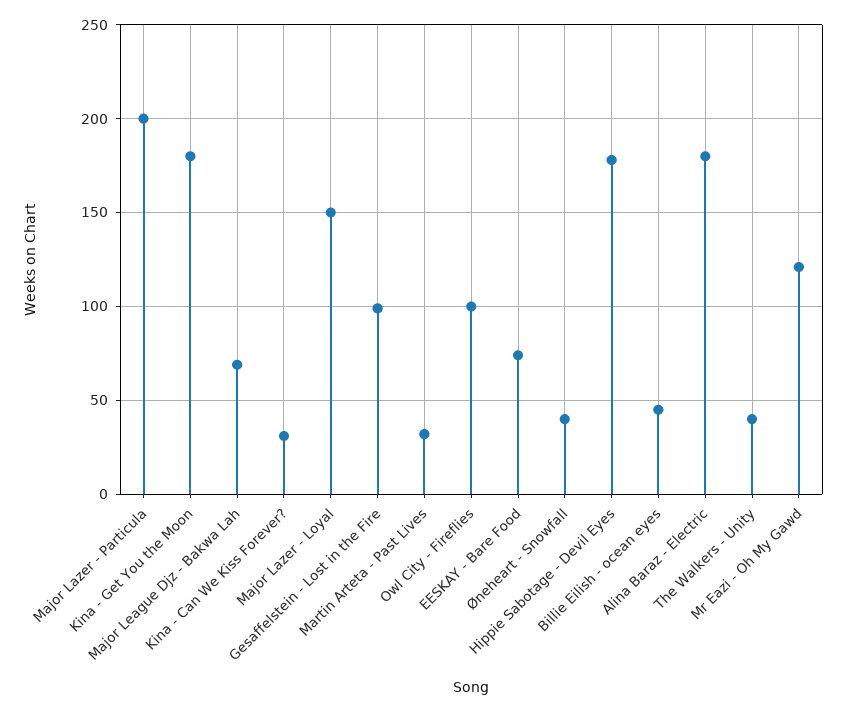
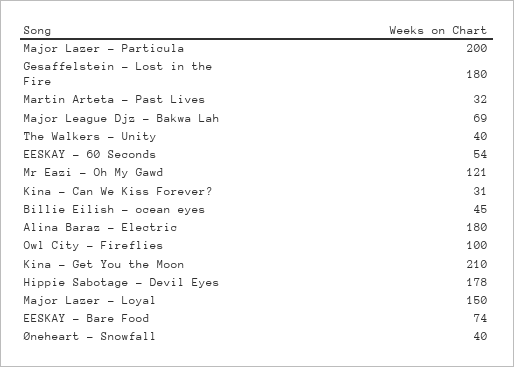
  {
    "Major Lazer - Particula": 200,
-   "Kina - Get You the Moon": 180,
+   "Kina - Get You the Moon": 210,
    "Major League Djz - Bakwa Lah": 69,
    "Kina - Can We Kiss Forever?": 31,
    "Major Lazer - Loyal": 150,
-   "Gesaffelstein - Lost in the Fire": 100,
+   "Gesaffelstein - Lost in the Fire": 180,
    "Martin Arteta - Past Lives": 32,
    "Owl City - Fireflies": 100,
    "EESKAY - Bare Food": 74,
    "Øneheart - Snowfall": 40,
    "Hippie Sabotage - Devil Eyes": 178,
    "Billie Eilish - ocean eyes": 45,
    "Alina Baraz - Electric": 180,
    "The Walkers - Unity": 40,
-   "Mr Eazi - Oh My Gawd": 121
+   "Mr Eazi - Oh My Gawd": 121,
+   "EESKAY - 60 Seconds": 54
  }

